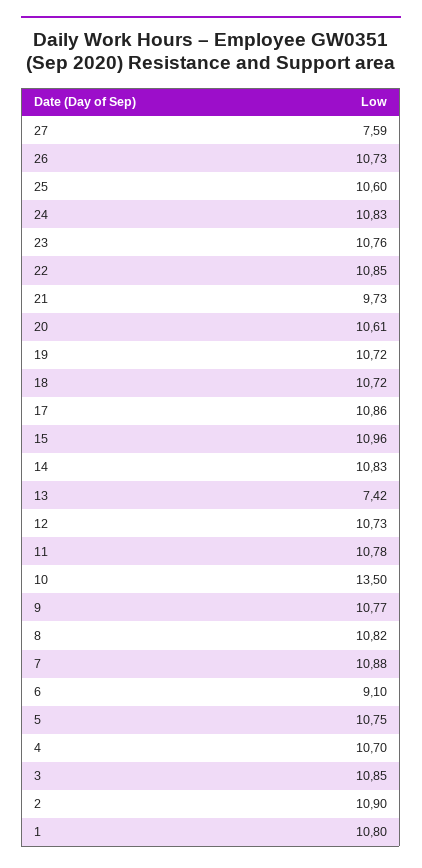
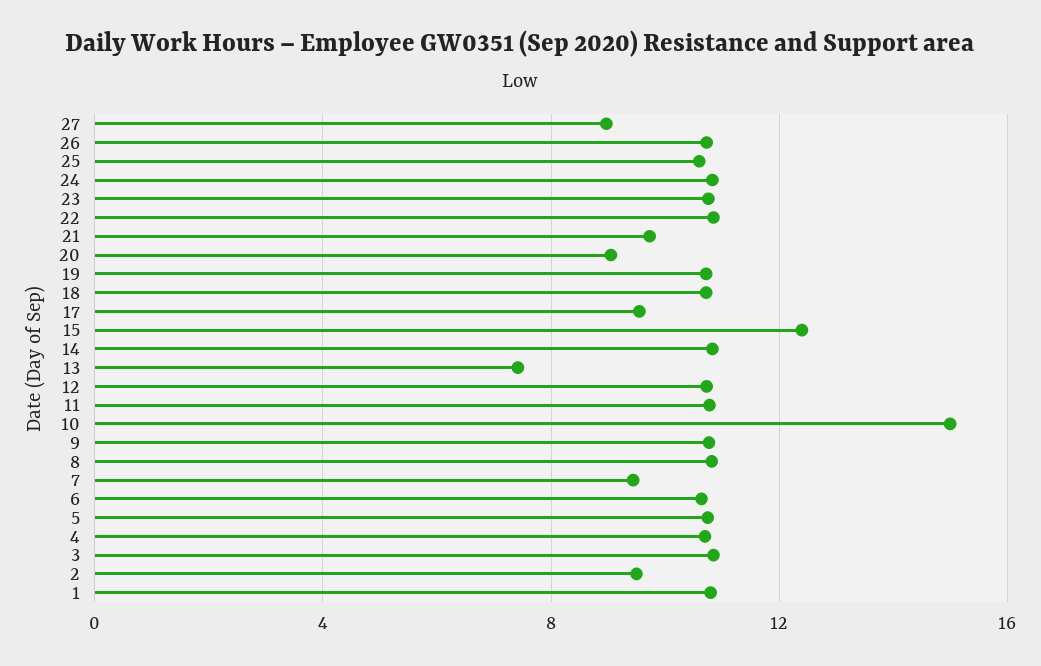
  {
-   "27": 7.59,
+   "27": 9,
    "26": 10.73,
    "25": 10.6,
    "24": 10.83,
    "23": 10.76,
    "22": 10.85,
    "21": 9.73,
-   "20": 10.61,
+   "20": 9,
    "19": 10.72,
    "18": 10.72,
-   "17": 10.86,
+   "17": 9.5,
-   "15": 10.96,
+   "15": 12.5,
    "14": 10.83,
    "13": 7.42,
    "12": 10.73,
    "11": 10.78,
-   "10": 13.5,
+   "10": 15,
    "9": 10.77,
    "8": 10.82,
-   "7": 10.88,
+   "7": 9.5,
-   "6": 9.1,
+   "6": 10.5,
    "5": 10.75,
    "4": 10.7,
    "3": 10.85,
-   "2": 10.9,
+   "2": 9.5,
    "1": 10.8
  }

